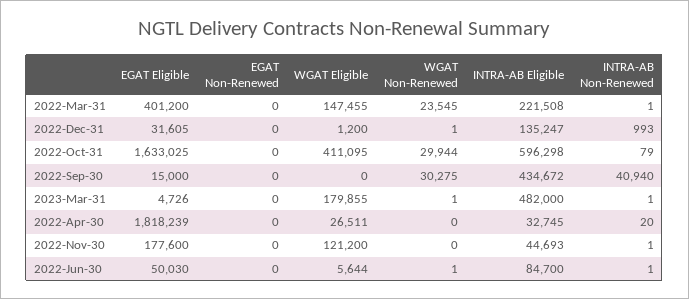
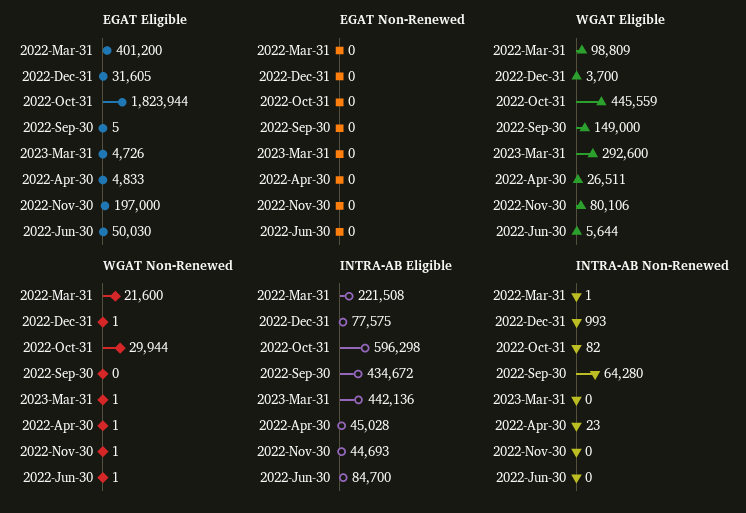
  {
    "EGAT Eligible": {
      "2022-Mar-31": 401200,
      "2022-Dec-31": 31605,
-     "2022-Oct-31": 1633025,
+     "2022-Oct-31": 1823944,
-     "2022-Sep-30": 15000,
+     "2022-Sep-30": 5,
      "2023-Mar-31": 4726,
-     "2022-Apr-30": 1818239,
+     "2022-Apr-30": 4833,
-     "2022-Nov-30": 177600,
+     "2022-Nov-30": 197000,
      "2022-Jun-30": 50030
    },
    "EGAT Non-Renewed": {
      "2022-Mar-31": 0,
      "2022-Dec-31": 0,
      "2022-Oct-31": 0,
      "2022-Sep-30": 0,
      "2023-Mar-31": 0,
      "2022-Apr-30": 0,
      "2022-Nov-30": 0,
      "2022-Jun-30": 0
    },
    "WGAT Eligible": {
-     "2022-Mar-31": 147455,
+     "2022-Mar-31": 98809,
-     "2022-Dec-31": 1200,
+     "2022-Dec-31": 3700,
-     "2022-Oct-31": 411095,
+     "2022-Oct-31": 445559,
-     "2022-Sep-30": 0,
+     "2022-Sep-30": 149000,
-     "2023-Mar-31": 179855,
+     "2023-Mar-31": 292600,
      "2022-Apr-30": 26511,
-     "2022-Nov-30": 121200,
+     "2022-Nov-30": 80106,
      "2022-Jun-30": 5644
    },
    "WGAT Non-Renewed": {
-     "2022-Mar-31": 23545,
+     "2022-Mar-31": 21600,
      "2022-Dec-31": 1,
      "2022-Oct-31": 29944,
-     "2022-Sep-30": 30275,
+     "2022-Sep-30": 0,
      "2023-Mar-31": 1,
-     "2022-Apr-30": 0,
+     "2022-Apr-30": 1,
-     "2022-Nov-30": 0,
+     "2022-Nov-30": 1,
      "2022-Jun-30": 1
    },
    "INTRA-AB Eligible": {
      "2022-Mar-31": 221508,
-     "2022-Dec-31": 135247,
+     "2022-Dec-31": 77575,
      "2022-Oct-31": 596298,
      "2022-Sep-30": 434672,
-     "2023-Mar-31": 482000,
+     "2023-Mar-31": 442136,
-     "2022-Apr-30": 32745,
+     "2022-Apr-30": 45028,
      "2022-Nov-30": 44693,
      "2022-Jun-30": 84700
    },
    "INTRA-AB Non-Renewed": {
      "2022-Mar-31": 1,
      "2022-Dec-31": 993,
-     "2022-Oct-31": 79,
+     "2022-Oct-31": 82,
-     "2022-Sep-30": 40940,
+     "2022-Sep-30": 64280,
-     "2023-Mar-31": 1,
+     "2023-Mar-31": 0,
-     "2022-Apr-30": 20,
+     "2022-Apr-30": 23,
-     "2022-Nov-30": 1,
+     "2022-Nov-30": 0,
-     "2022-Jun-30": 1
+     "2022-Jun-30": 0
    }
  }

